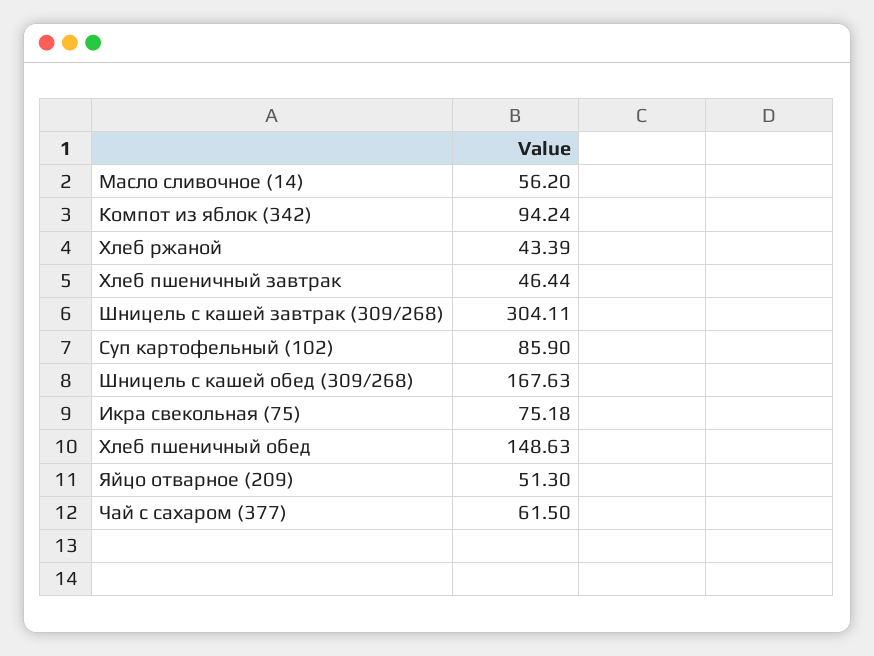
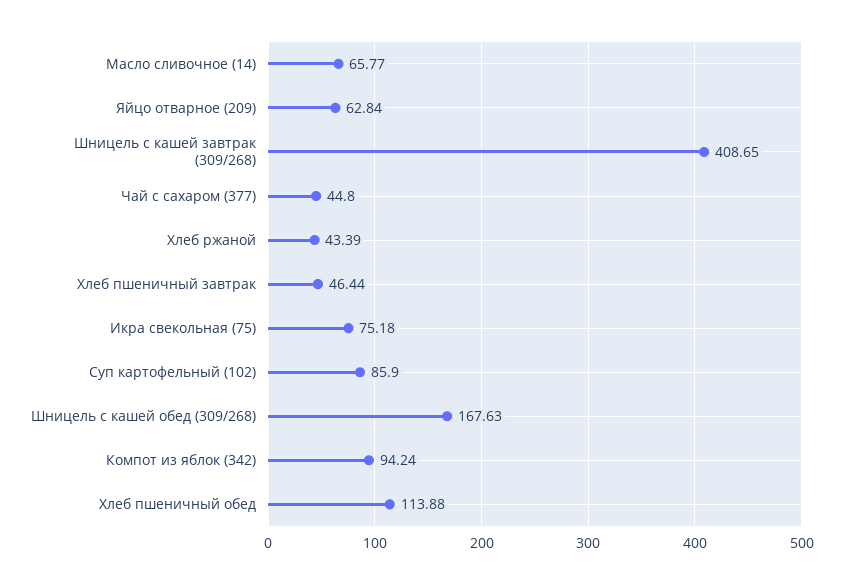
  {
-   "Масло сливочное (14)": 56.2,
+   "Масло сливочное (14)": 65.77,
    "Компот из яблок (342)": 94.24,
    "Хлеб ржаной": 43.39,
    "Хлеб пшеничный завтрак": 46.44,
-   "Шницель с кашей завтрак (309/268)": 304.11,
+   "Шницель с кашей завтрак (309/268)": 408.65,
    "Суп картофельный (102)": 85.9,
    "Шницель с кашей обед (309/268)": 167.63,
    "Икра свекольная (75)": 75.18,
-   "Хлеб пшеничный обед": 148.63,
+   "Хлеб пшеничный обед": 113.88,
-   "Яйцо отварное (209)": 51.3,
+   "Яйцо отварное (209)": 62.84,
-   "Чай с сахаром (377)": 61.5
+   "Чай с сахаром (377)": 44.8
  }

